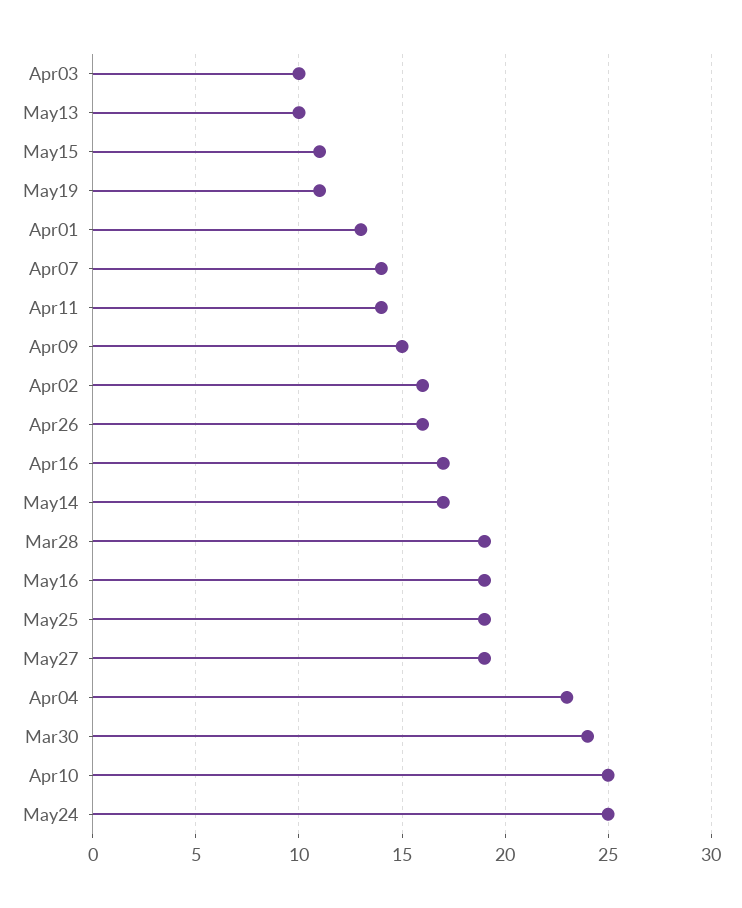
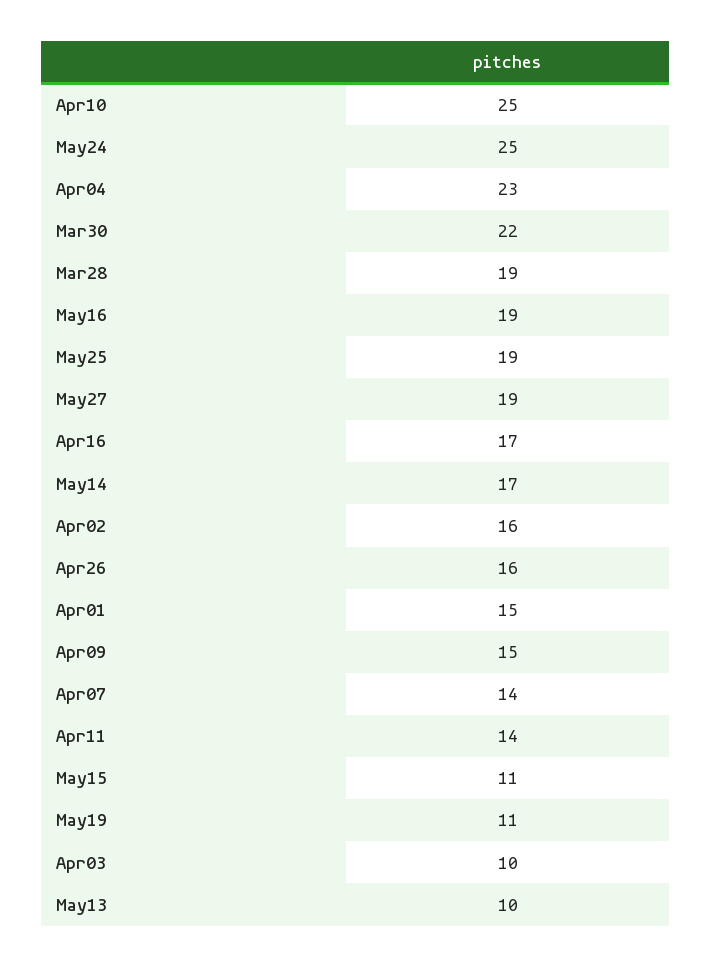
  {
    "Apr03": 10,
    "May13": 10,
    "May15": 11,
    "May19": 11,
-   "Apr01": 13,
+   "Apr01": 15,
    "Apr07": 14,
    "Apr11": 14,
    "Apr09": 15,
    "Apr02": 16,
    "Apr26": 16,
    "Apr16": 17,
    "May14": 17,
    "Mar28": 19,
    "May16": 19,
    "May25": 19,
    "May27": 19,
    "Apr04": 23,
-   "Mar30": 24,
+   "Mar30": 22,
    "Apr10": 25,
    "May24": 25
  }

